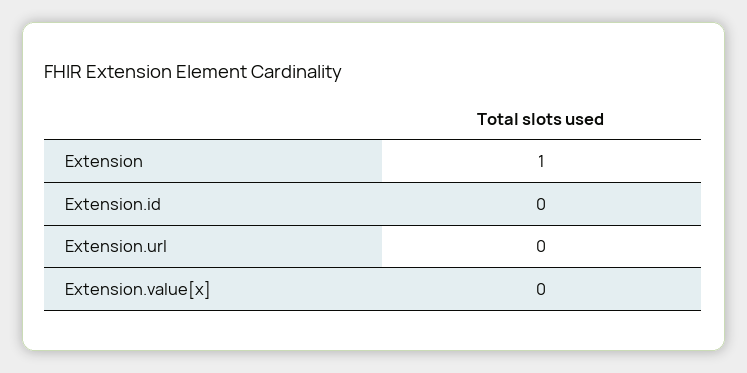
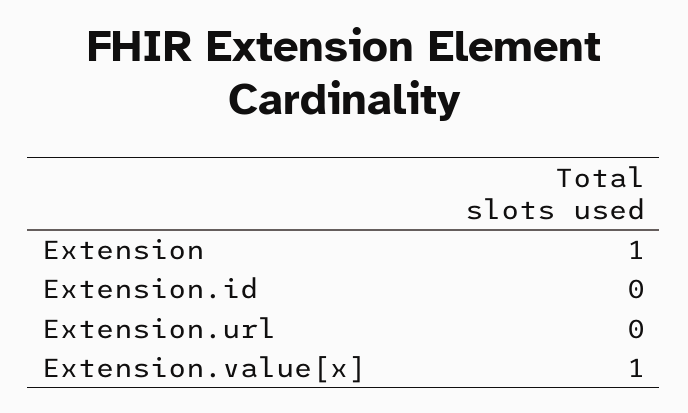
  {
    "Extension": 1,
    "Extension.id": 0,
    "Extension.url": 0,
-   "Extension.value[x]": 0
+   "Extension.value[x]": 1
  }

